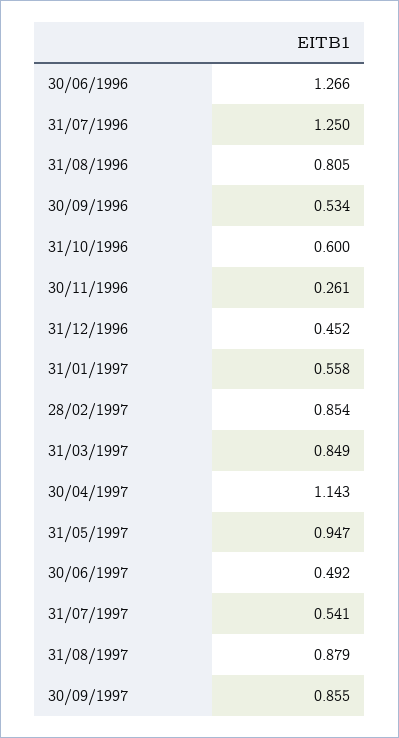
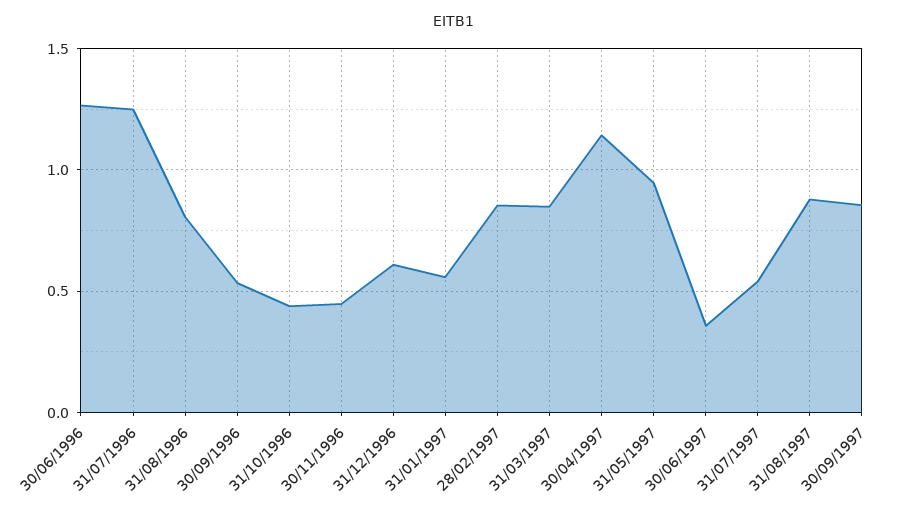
  {
    "30/06/1996": 1.266,
    "31/07/1996": 1.25,
    "31/08/1996": 0.805,
    "30/09/1996": 0.534,
-   "31/10/1996": 0.6,
+   "31/10/1996": 0.45,
-   "30/11/1996": 0.261,
+   "30/11/1996": 0.45,
-   "31/12/1996": 0.452,
+   "31/12/1996": 0.6,
    "31/01/1997": 0.558,
    "28/02/1997": 0.854,
    "31/03/1997": 0.849,
    "30/04/1997": 1.143,
    "31/05/1997": 0.947,
-   "30/06/1997": 0.492,
+   "30/06/1997": 0.35,
    "31/07/1997": 0.541,
    "31/08/1997": 0.879,
    "30/09/1997": 0.855
  }

